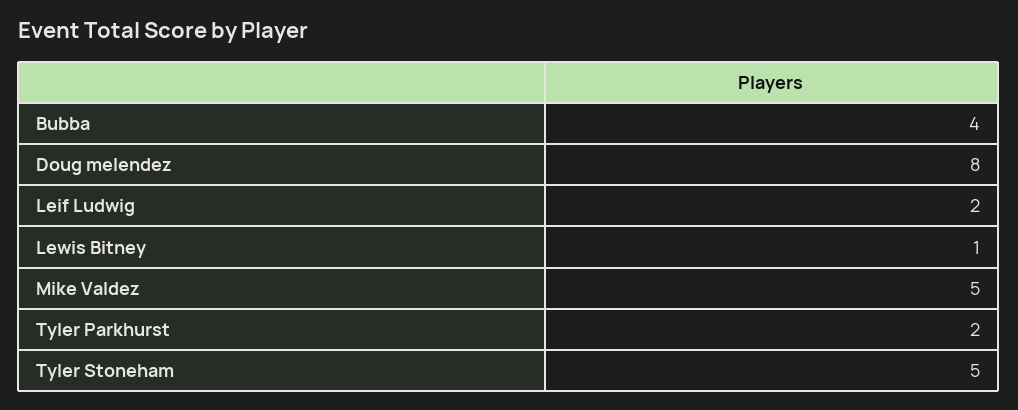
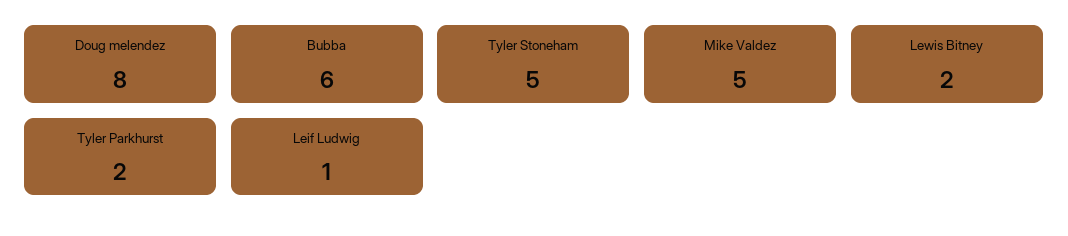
  {
-   "Bubba": 4,
+   "Bubba": 6,
    "Doug melendez": 8,
-   "Leif Ludwig": 2,
+   "Leif Ludwig": 1,
-   "Lewis Bitney": 1,
+   "Lewis Bitney": 2,
    "Mike Valdez": 5,
    "Tyler Parkhurst": 2,
    "Tyler Stoneham": 5
  }

